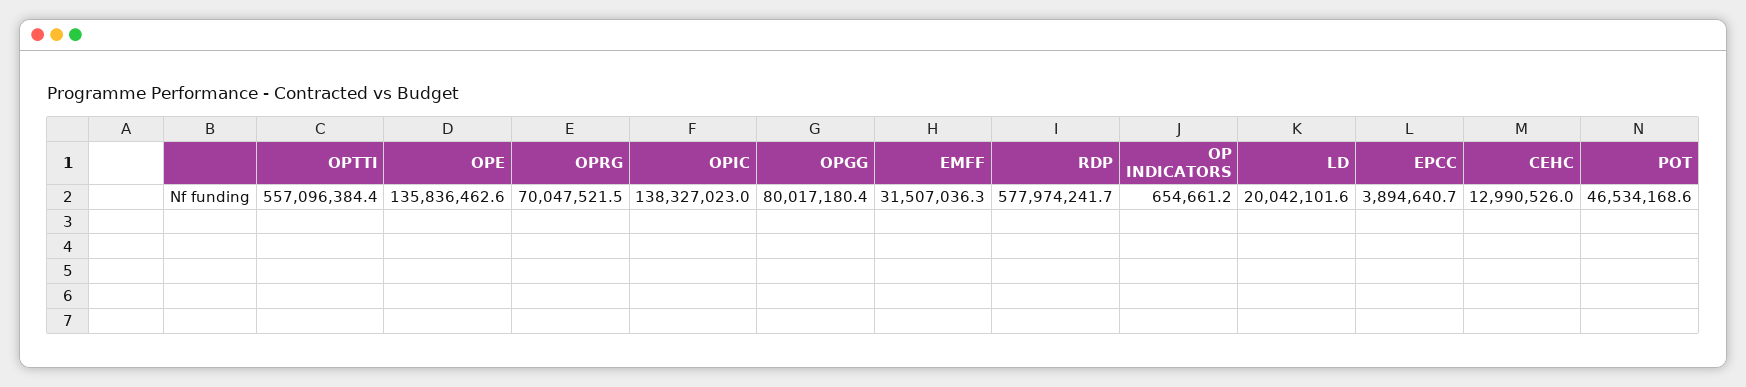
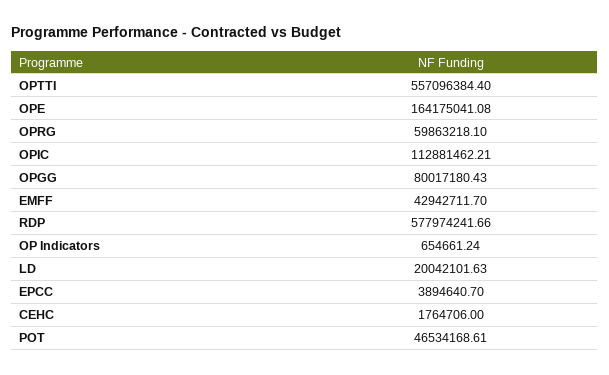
  {
    "OPTTI": 557096384.4,
-   "OPE": 135836462.6,
+   "OPE": 164175041.08,
-   "OPRG": 70047521.5,
+   "OPRG": 59863218.1,
-   "OPIC": 138327023,
+   "OPIC": 112881462.21,
    "OPGG": 80017180.43,
-   "EMFF": 31507036.3,
+   "EMFF": 42942711.7,
    "RDP": 577974241.66,
    "OP INDICATORS": 654661.24,
    "LD": 20042101.63,
    "EPCC": 3894640.7,
-   "CEHC": 12990526,
+   "CEHC": 1764706,
    "POT": 46534168.61
  }

